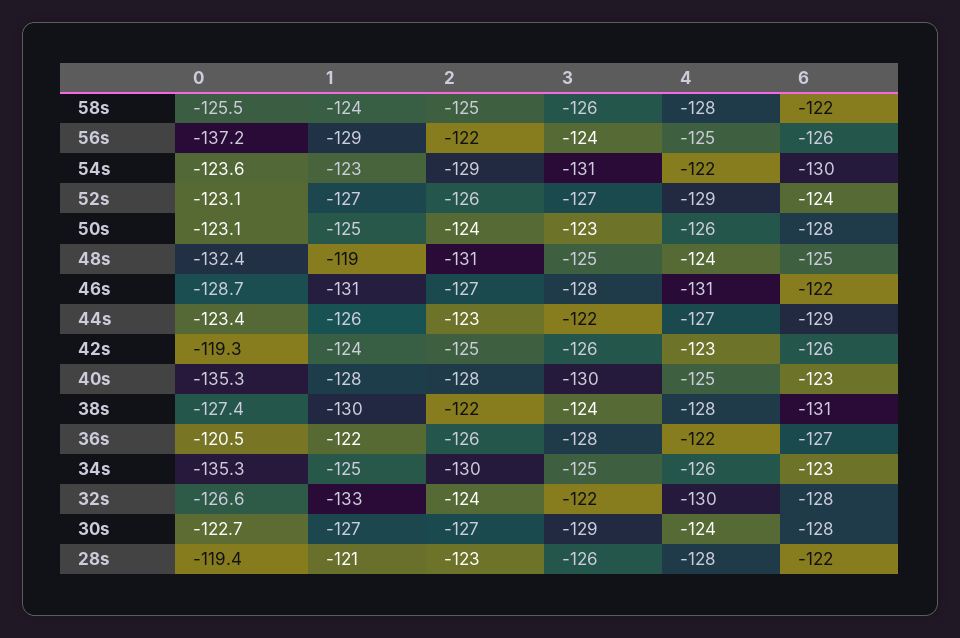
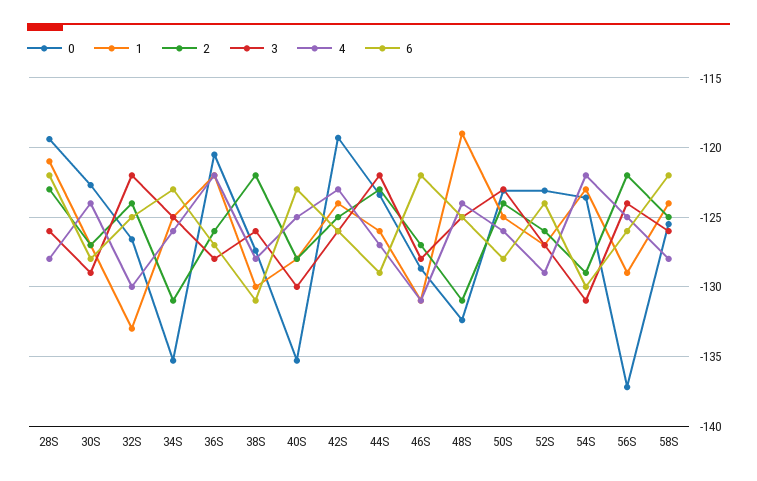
  {
    "0": {
      "58s": -125.5,
      "56s": -137.2,
      "54s": -123.6,
      "52s": -123.1,
      "50s": -123.1,
      "48s": -132.4,
      "46s": -128.7,
      "44s": -123.4,
      "42s": -119.3,
      "40s": -135.3,
      "38s": -127.4,
      "36s": -120.5,
      "34s": -135.3,
      "32s": -126.6,
      "30s": -122.7,
      "28s": -119.4
    },
    "1": {
      "58s": -124,
      "56s": -129,
      "54s": -123,
      "52s": -127,
      "50s": -125,
      "48s": -119,
      "46s": -131,
      "44s": -126,
      "42s": -124,
      "40s": -128,
      "38s": -130,
      "36s": -122,
      "34s": -125,
      "32s": -133,
      "30s": -127,
      "28s": -121
    },
    "2": {
      "58s": -125,
      "56s": -122,
      "54s": -129,
      "52s": -126,
      "50s": -124,
      "48s": -131,
      "46s": -127,
      "44s": -123,
      "42s": -125,
      "40s": -128,
      "38s": -122,
      "36s": -126,
-     "34s": -130,
+     "34s": -131,
      "32s": -124,
      "30s": -127,
      "28s": -123
    },
    "3": {
      "58s": -126,
      "56s": -124,
      "54s": -131,
      "52s": -127,
      "50s": -123,
      "48s": -125,
      "46s": -128,
      "44s": -122,
      "42s": -126,
      "40s": -130,
-     "38s": -124,
+     "38s": -126,
      "36s": -128,
      "34s": -125,
      "32s": -122,
      "30s": -129,
      "28s": -126
    },
    "4": {
      "58s": -128,
      "56s": -125,
      "54s": -122,
      "52s": -129,
      "50s": -126,
      "48s": -124,
      "46s": -131,
      "44s": -127,
      "42s": -123,
      "40s": -125,
      "38s": -128,
      "36s": -122,
      "34s": -126,
      "32s": -130,
      "30s": -124,
      "28s": -128
    },
    "6": {
      "58s": -122,
      "56s": -126,
      "54s": -130,
      "52s": -124,
      "50s": -128,
      "48s": -125,
      "46s": -122,
      "44s": -129,
      "42s": -126,
      "40s": -123,
      "38s": -131,
      "36s": -127,
      "34s": -123,
-     "32s": -128,
+     "32s": -125,
      "30s": -128,
      "28s": -122
    }
  }

